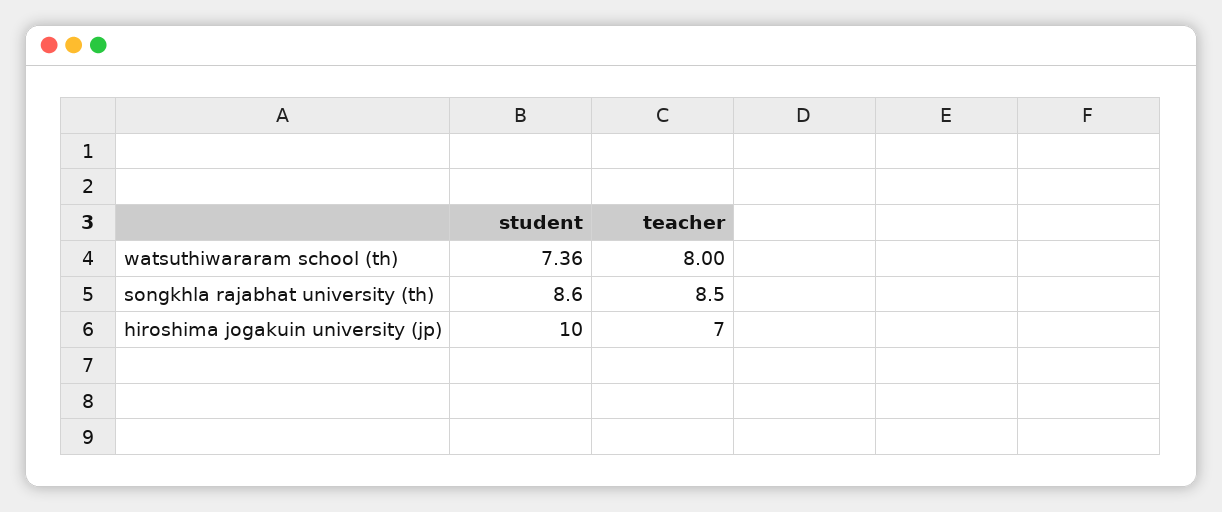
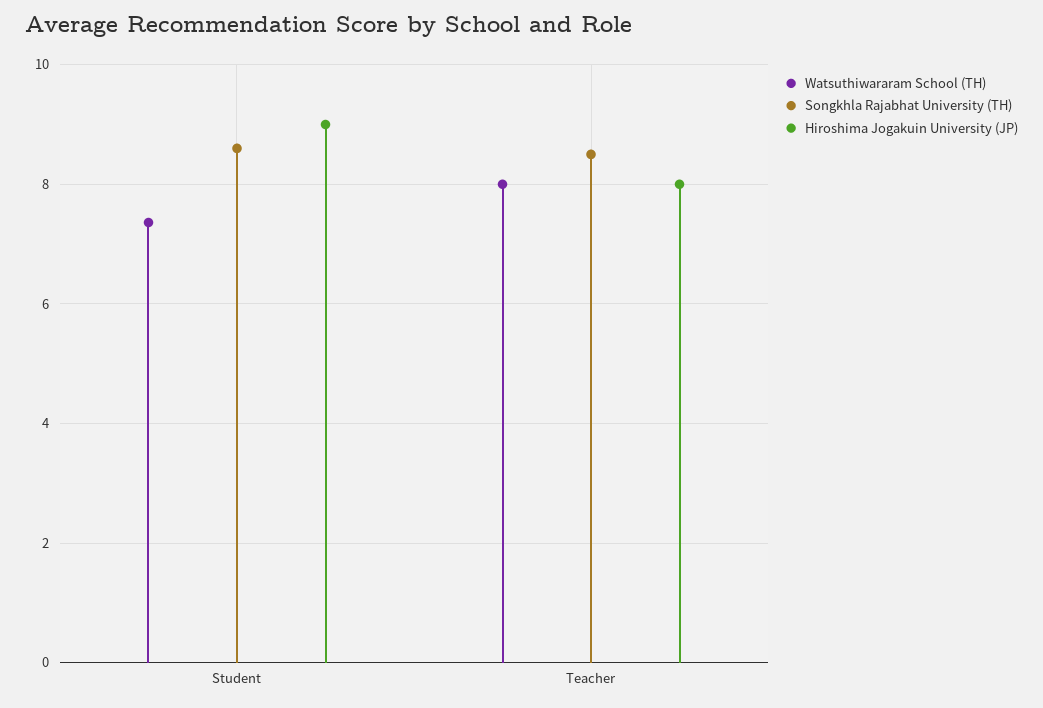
  {
    "watsuthiwararam school (th)": {
      "student": 7.36,
      "teacher": 8
    },
    "songkhla rajabhat university (th)": {
      "student": 8.6,
      "teacher": 8.5
    },
    "hiroshima jogakuin university (jp)": {
-     "student": 10,
+     "student": 9,
-     "teacher": 7
+     "teacher": 8
    }
  }

